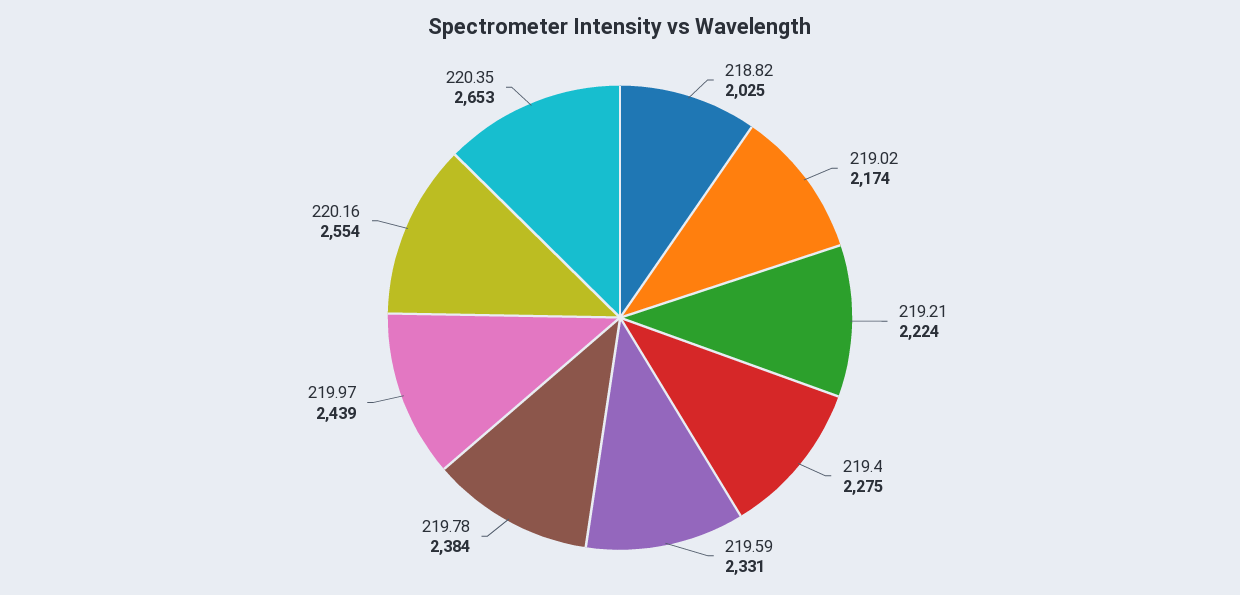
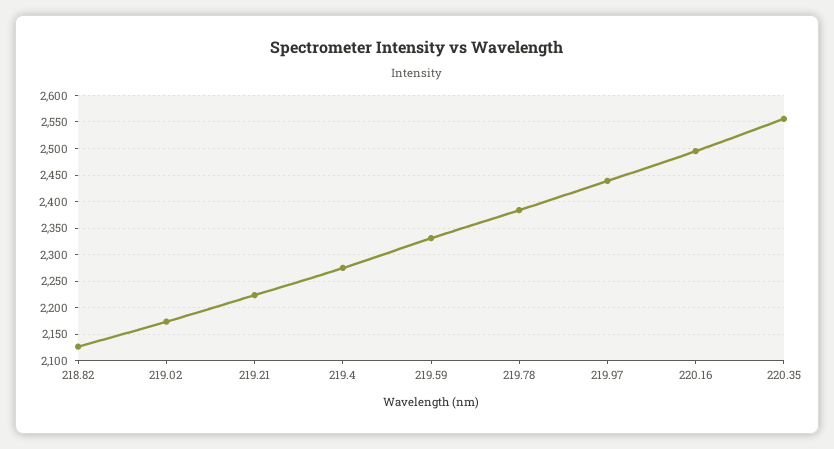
  {
-   "218.82": 2025,
+   "218.82": 2125,
    "219.02": 2174,
    "219.21": 2224,
    "219.4": 2275,
    "219.59": 2331,
    "219.78": 2384,
    "219.97": 2439,
-   "220.16": 2554,
+   "220.16": 2500,
-   "220.35": 2653
+   "220.35": 2550
  }

